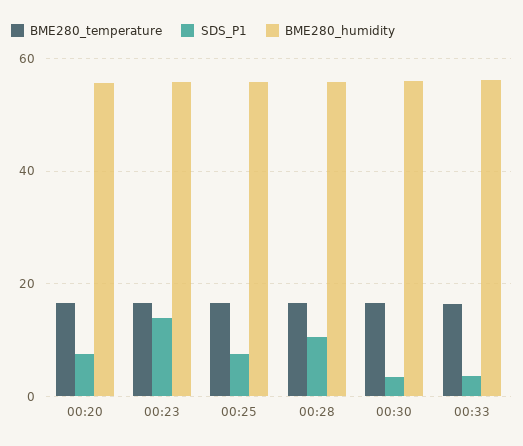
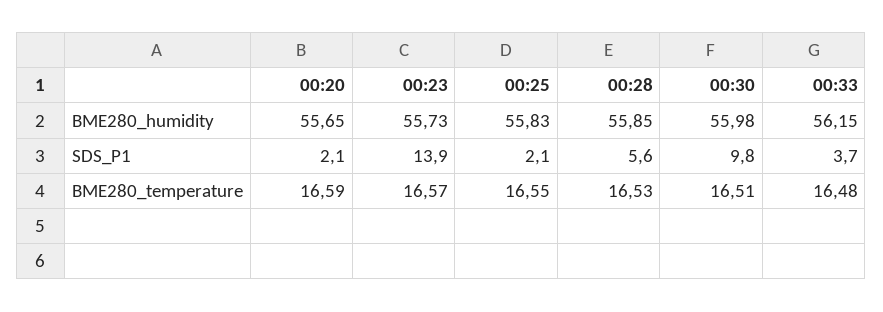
  {
    "BME280_temperature": {
      "00:20": 16.59,
      "00:23": 16.57,
      "00:25": 16.55,
      "00:28": 16.53,
      "00:30": 16.51,
      "00:33": 16.48
    },
    "SDS_P1": {
-     "00:20": 8,
+     "00:20": 2.1,
      "00:23": 13.9,
-     "00:25": 8,
+     "00:25": 2.1,
-     "00:28": 10,
+     "00:28": 5.6,
-     "00:30": 4,
+     "00:30": 9.8,
      "00:33": 3.7
    },
    "BME280_humidity": {
      "00:20": 55.65,
      "00:23": 55.73,
      "00:25": 55.83,
      "00:28": 55.85,
      "00:30": 55.98,
      "00:33": 56.15
    }
  }

